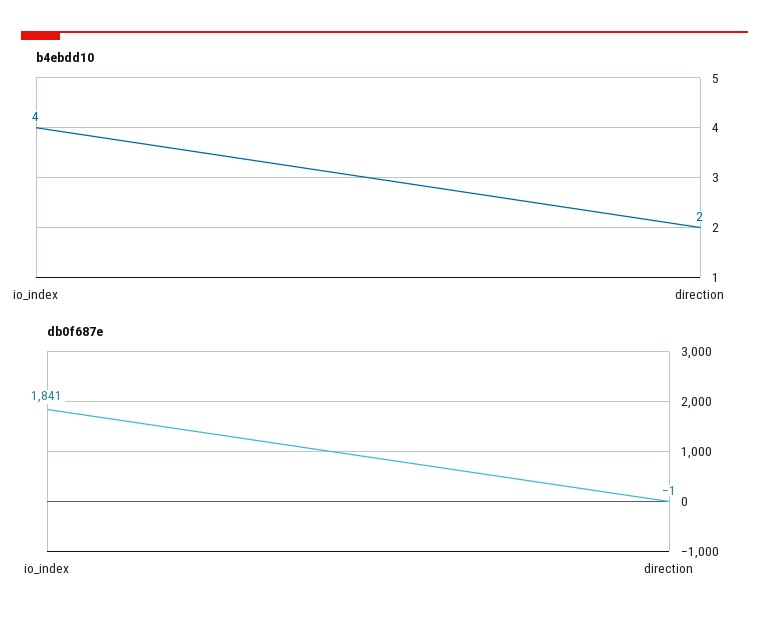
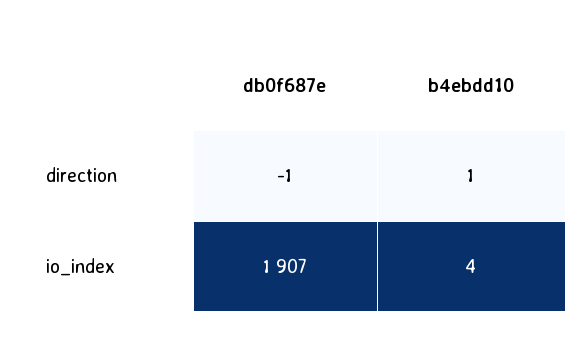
  {
    "b4ebdd10": {
      "io_index": 4,
-     "direction": 2
+     "direction": 1
    },
    "db0f687e": {
-     "io_index": 1841,
+     "io_index": 1907,
      "direction": -1
    }
  }

